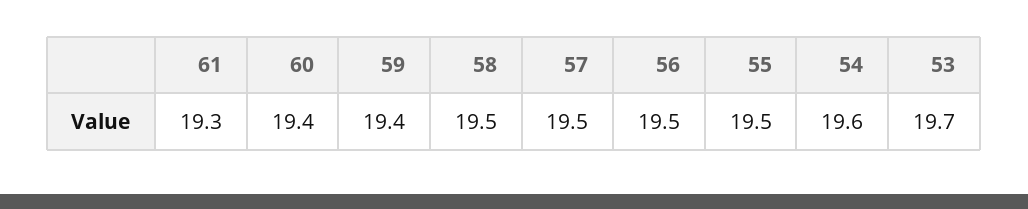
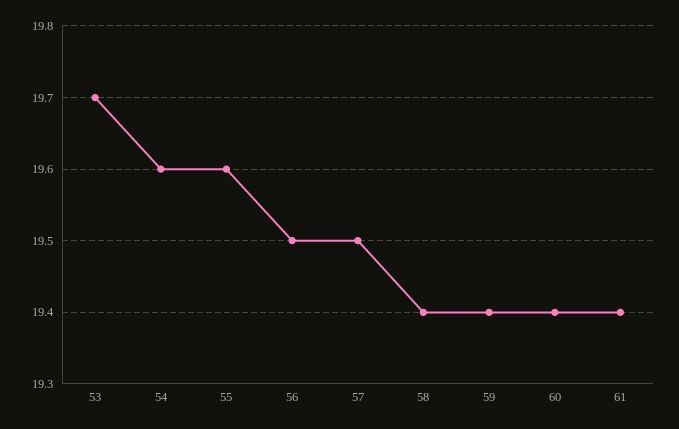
  {
-   "61": 19.3,
+   "61": 19.4,
    "60": 19.4,
    "59": 19.4,
-   "58": 19.5,
+   "58": 19.4,
    "57": 19.5,
    "56": 19.5,
-   "55": 19.5,
+   "55": 19.6,
    "54": 19.6,
    "53": 19.7
  }

